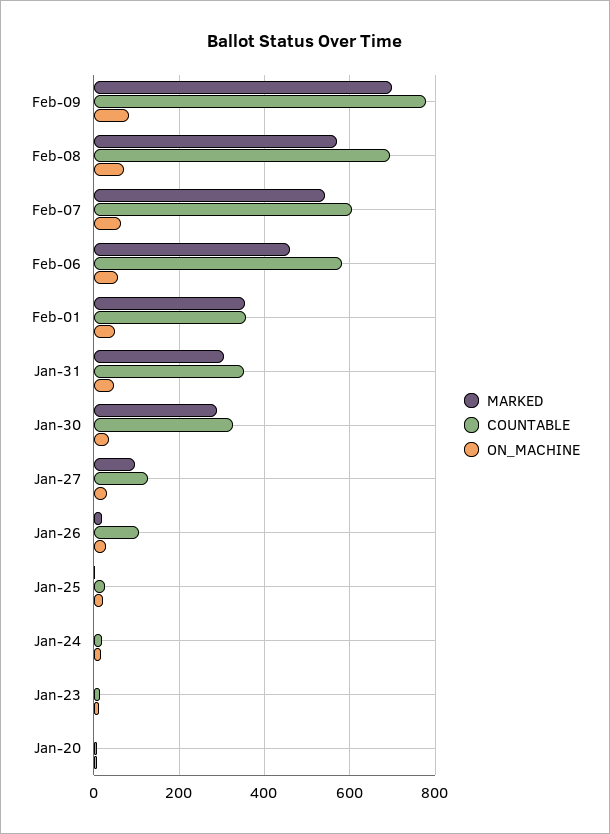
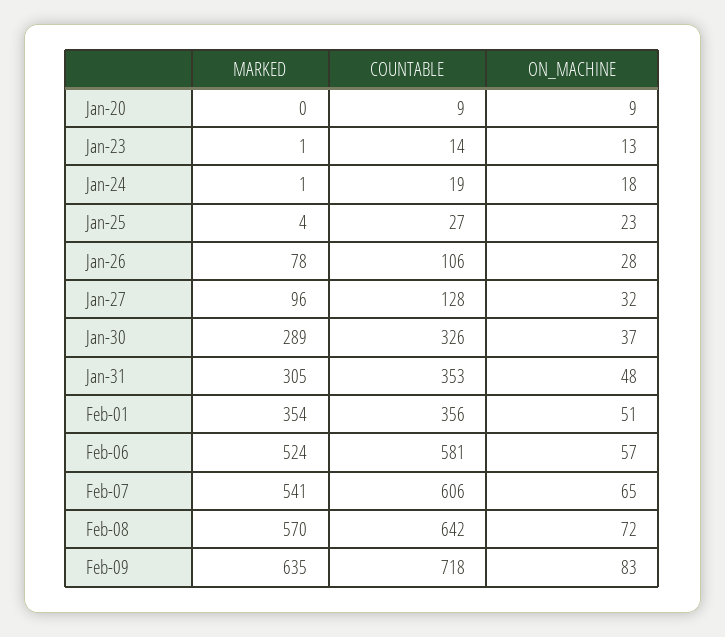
  {
    "MARKED": {
-     "Feb-09": 700,
+     "Feb-09": 635,
      "Feb-08": 570,
      "Feb-07": 541,
-     "Feb-06": 460,
+     "Feb-06": 524,
      "Feb-01": 354,
      "Jan-31": 305,
      "Jan-30": 289,
      "Jan-27": 96,
-     "Jan-26": 20,
+     "Jan-26": 78,
      "Jan-25": 4,
      "Jan-24": 1,
      "Jan-23": 1,
      "Jan-20": 0
    },
    "COUNTABLE": {
-     "Feb-09": 780,
+     "Feb-09": 718,
-     "Feb-08": 700,
+     "Feb-08": 642,
      "Feb-07": 606,
      "Feb-06": 581,
      "Feb-01": 356,
      "Jan-31": 353,
      "Jan-30": 326,
      "Jan-27": 128,
      "Jan-26": 106,
      "Jan-25": 27,
      "Jan-24": 19,
      "Jan-23": 14,
      "Jan-20": 9
    },
    "ON_MACHINE": {
      "Feb-09": 83,
      "Feb-08": 72,
      "Feb-07": 65,
      "Feb-06": 57,
      "Feb-01": 51,
      "Jan-31": 48,
      "Jan-30": 37,
      "Jan-27": 32,
      "Jan-26": 28,
      "Jan-25": 23,
      "Jan-24": 18,
      "Jan-23": 13,
      "Jan-20": 9
    }
  }

